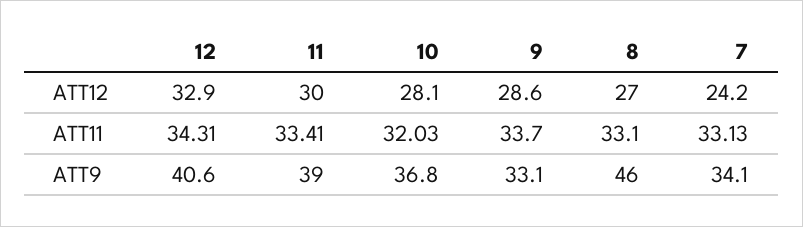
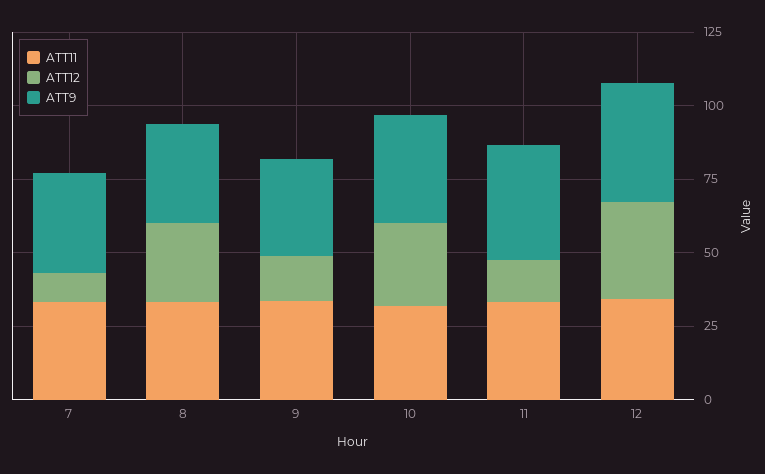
  {
    "ATT12": {
      "12": 32.9,
-     "11": 30,
+     "11": 15,
      "10": 28.1,
-     "9": 28.6,
+     "9": 15,
      "8": 27,
-     "7": 24.2
+     "7": 10
    },
    "ATT11": {
      "12": 34.31,
      "11": 33.41,
      "10": 32.03,
      "9": 33.7,
      "8": 33.1,
      "7": 33.13
    },
    "ATT9": {
      "12": 40.6,
      "11": 39,
      "10": 36.8,
      "9": 33.1,
-     "8": 46,
+     "8": 35,
      "7": 34.1
    }
  }

